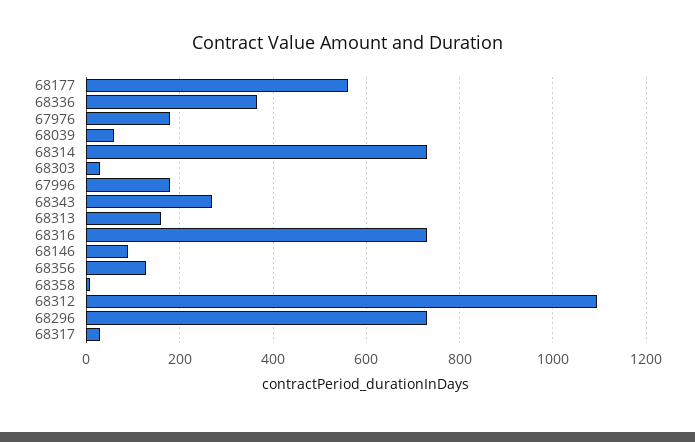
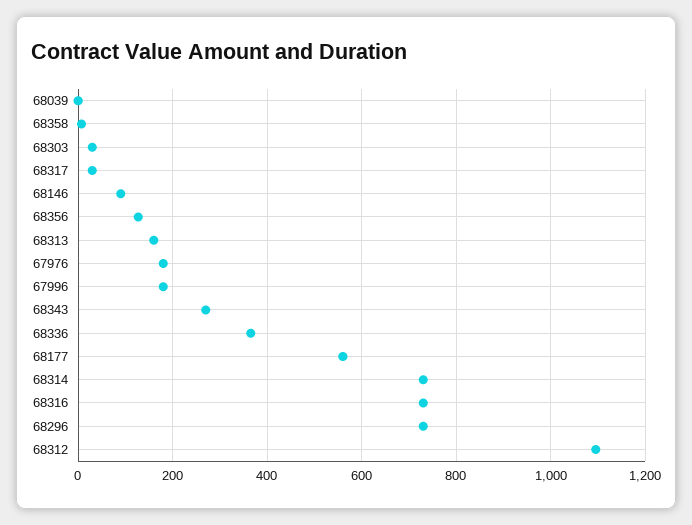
  {
    "68177": 560,
    "68336": 360,
    "67976": 180,
-   "68039": 60,
+   "68039": 0,
    "68314": 740,
    "68303": 40,
    "67996": 180,
    "68343": 280,
    "68313": 160,
    "68316": 740,
    "68146": 100,
    "68356": 120,
    "68358": 0,
    "68312": 1100,
    "68296": 740,
    "68317": 40
  }

